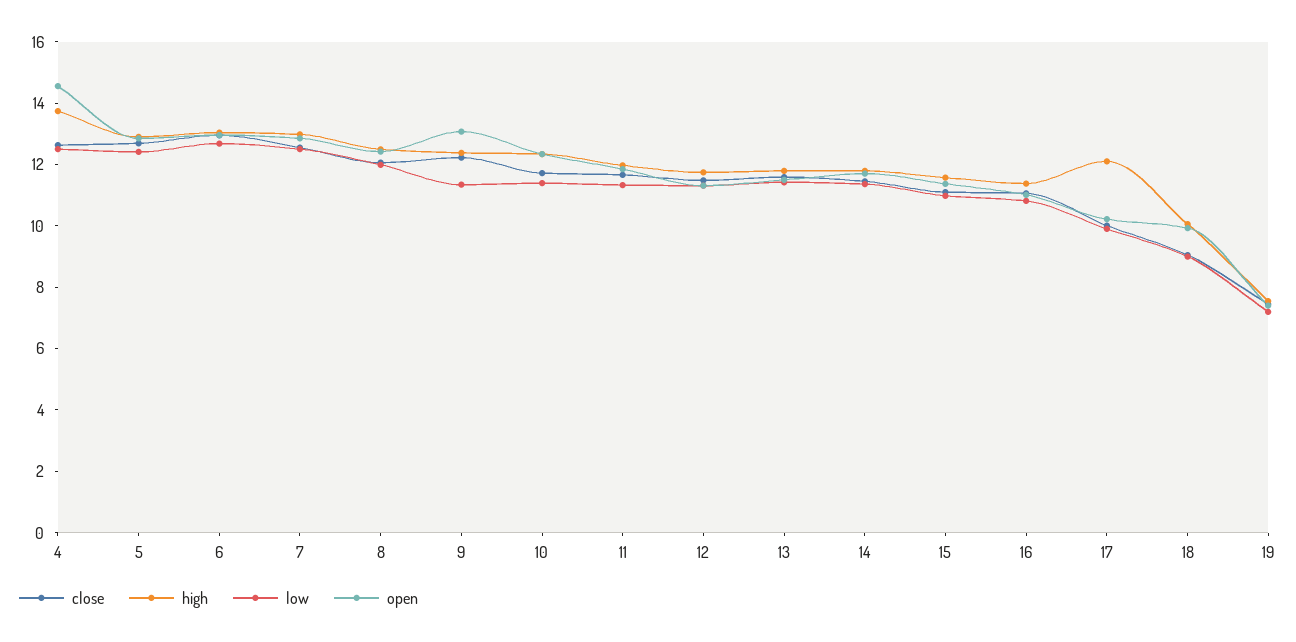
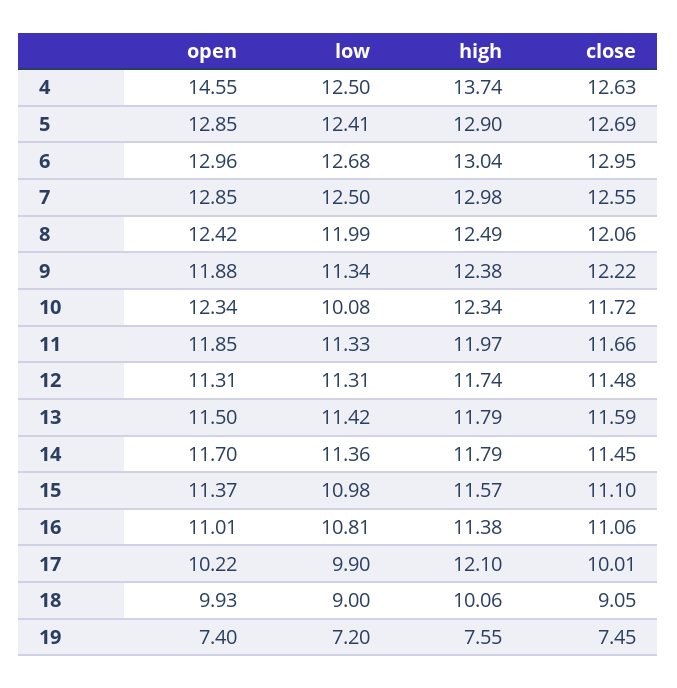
  {
    "close": {
      "4": 12.63,
      "5": 12.69,
      "6": 12.95,
      "7": 12.55,
      "8": 12.06,
      "9": 12.22,
      "10": 11.72,
      "11": 11.66,
      "12": 11.48,
      "13": 11.59,
      "14": 11.45,
      "15": 11.1,
      "16": 11.06,
      "17": 10.01,
      "18": 9.05,
      "19": 7.45
    },
    "high": {
      "4": 13.74,
      "5": 12.9,
      "6": 13.04,
      "7": 12.98,
      "8": 12.49,
      "9": 12.38,
      "10": 12.34,
      "11": 11.97,
      "12": 11.74,
      "13": 11.79,
      "14": 11.79,
      "15": 11.57,
      "16": 11.38,
      "17": 12.1,
      "18": 10.06,
      "19": 7.55
    },
    "low": {
      "4": 12.5,
      "5": 12.41,
      "6": 12.68,
      "7": 12.5,
      "8": 11.99,
      "9": 11.34,
-     "10": 11.5,
+     "10": 10.08,
      "11": 11.33,
      "12": 11.31,
      "13": 11.42,
      "14": 11.36,
      "15": 10.98,
      "16": 10.81,
      "17": 9.9,
      "18": 9,
      "19": 7.2
    },
    "open": {
      "4": 14.55,
      "5": 12.85,
      "6": 12.96,
      "7": 12.85,
      "8": 12.42,
-     "9": 13,
+     "9": 11.88,
      "10": 12.34,
      "11": 11.85,
      "12": 11.31,
      "13": 11.5,
      "14": 11.7,
      "15": 11.37,
      "16": 11.01,
      "17": 10.22,
      "18": 9.93,
      "19": 7.4
    }
  }

